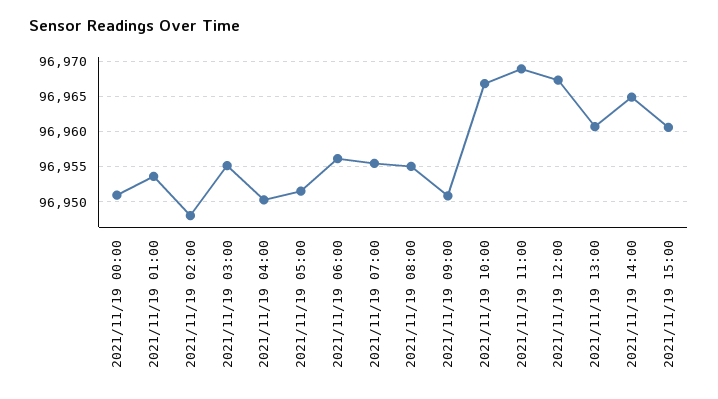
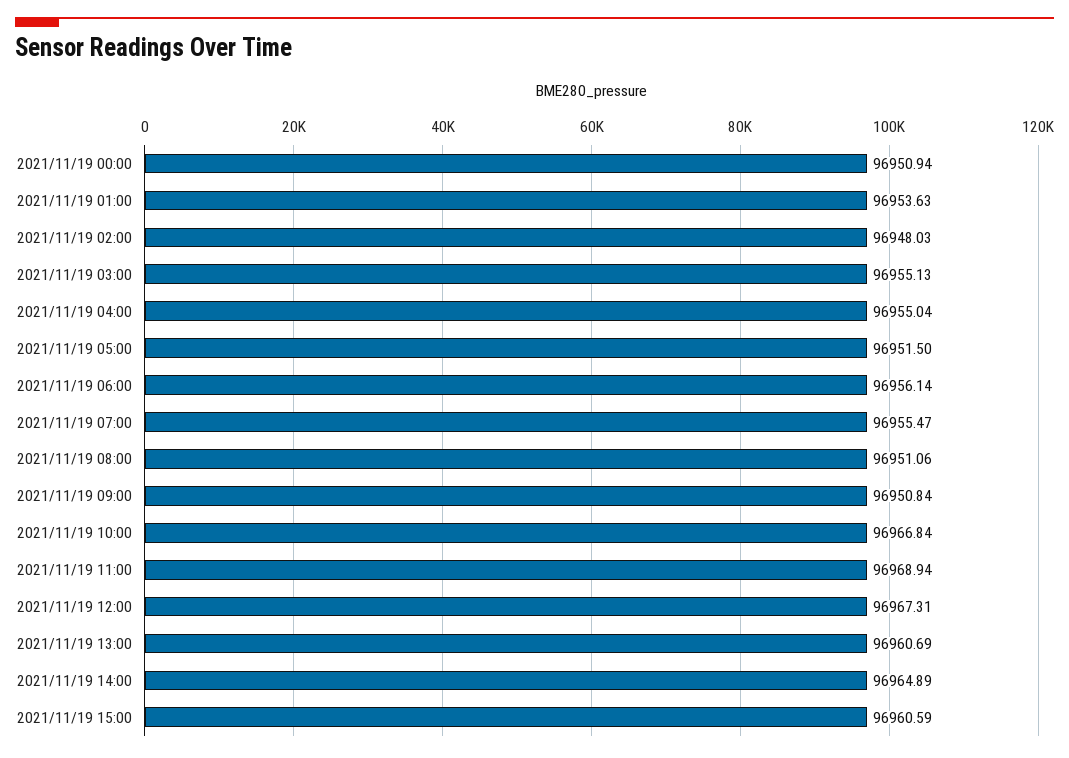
  {
    "2021/11/19 00:00": 96950.94,
    "2021/11/19 01:00": 96953.63,
    "2021/11/19 02:00": 96948.03,
    "2021/11/19 03:00": 96955.13,
-   "2021/11/19 04:00": 96950,
+   "2021/11/19 04:00": 96955.04,
    "2021/11/19 05:00": 96951.5,
    "2021/11/19 06:00": 96956.14,
    "2021/11/19 07:00": 96955.47,
-   "2021/11/19 08:00": 96955,
+   "2021/11/19 08:00": 96951.06,
    "2021/11/19 09:00": 96950.84,
    "2021/11/19 10:00": 96966.84,
    "2021/11/19 11:00": 96968.94,
    "2021/11/19 12:00": 96967.31,
    "2021/11/19 13:00": 96960.69,
    "2021/11/19 14:00": 96964.89,
    "2021/11/19 15:00": 96960.59
  }

